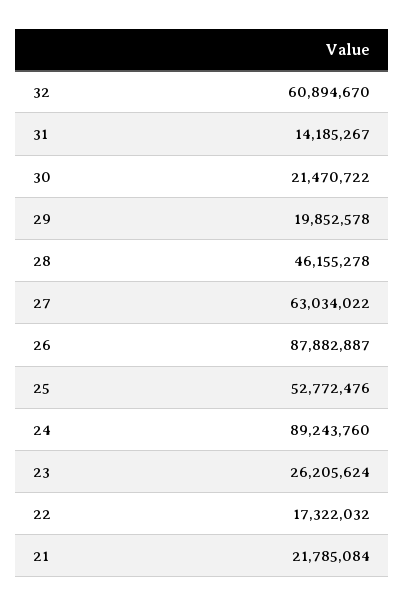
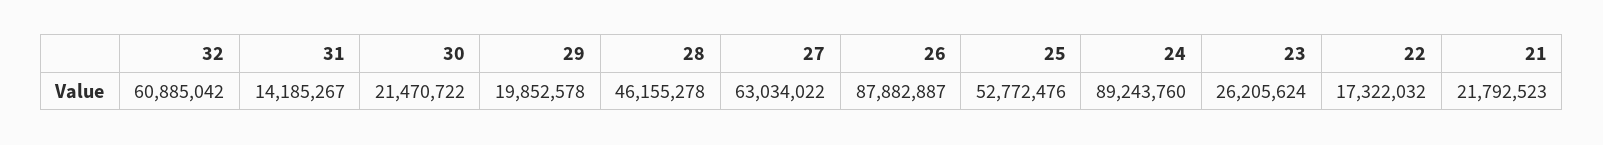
  {
-   "32": 60894670,
+   "32": 60885042,
    "31": 14185267,
    "30": 21470722,
    "29": 19852578,
    "28": 46155278,
    "27": 63034022,
    "26": 87882887,
    "25": 52772476,
    "24": 89243760,
    "23": 26205624,
    "22": 17322032,
-   "21": 21785084
+   "21": 21792523
  }

